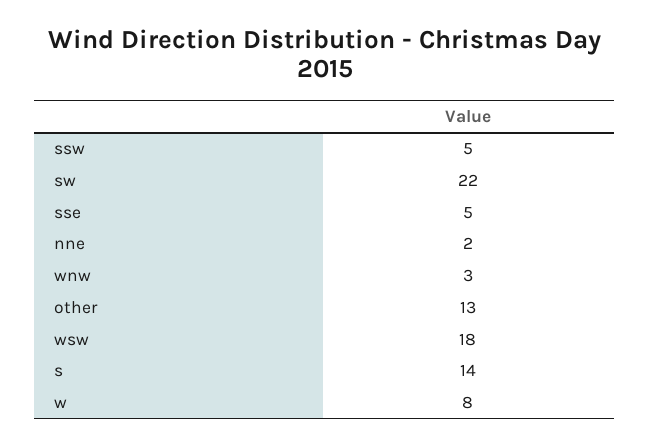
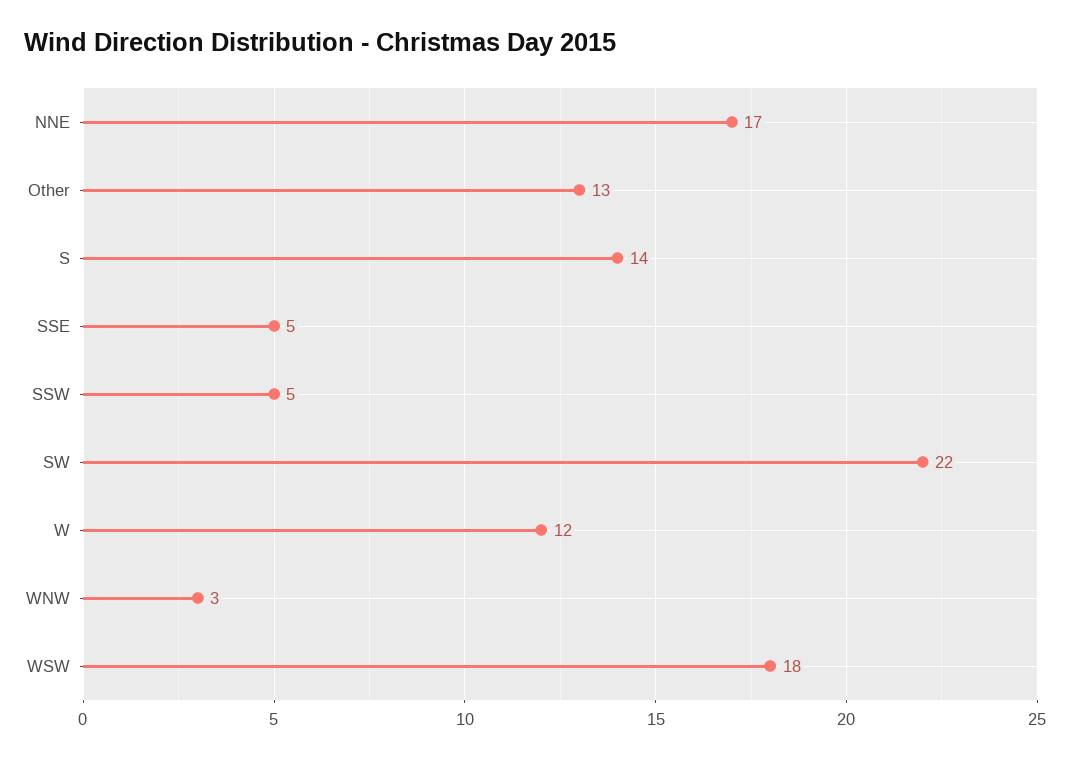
  {
    "ssw": 5,
    "sw": 22,
    "sse": 5,
-   "nne": 2,
+   "nne": 17,
    "wnw": 3,
    "other": 13,
    "wsw": 18,
    "s": 14,
-   "w": 8
+   "w": 12
  }

